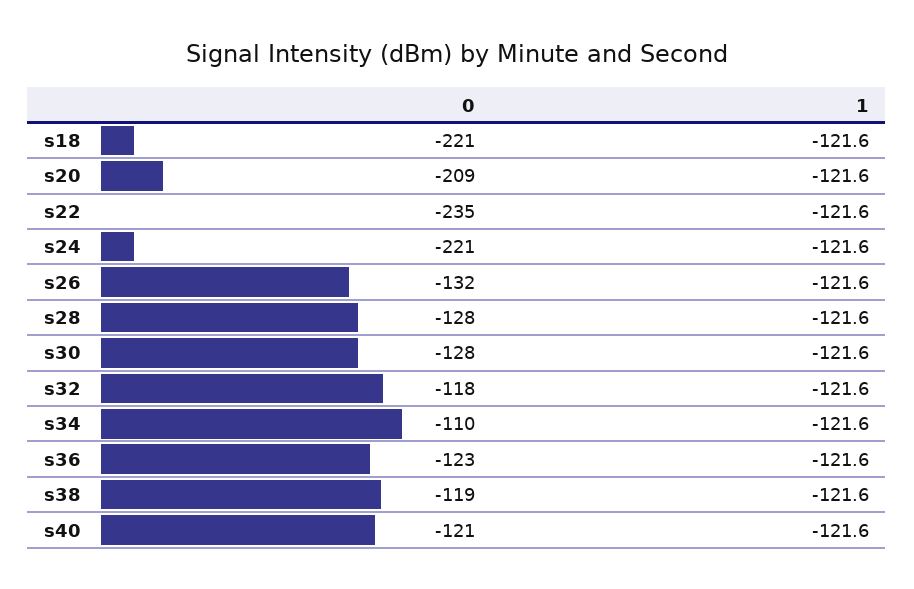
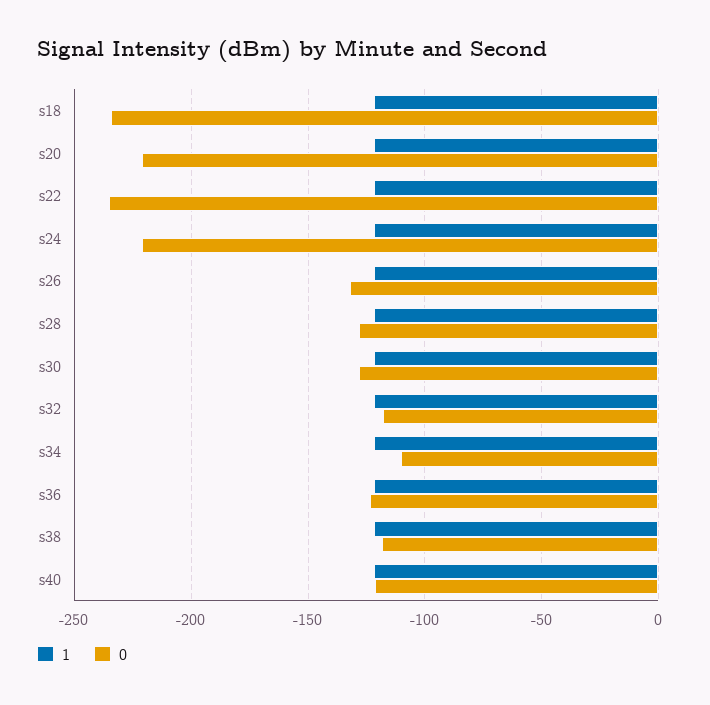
  {
    "0": {
-     "s18": -221,
+     "s18": -235,
-     "s20": -209,
+     "s20": -220,
      "s22": -235,
      "s24": -221,
      "s26": -132,
      "s28": -128,
      "s30": -128,
      "s32": -118,
      "s34": -110,
      "s36": -123,
      "s38": -119,
      "s40": -121
    },
    "1": {
      "s18": -121.6,
      "s20": -121.6,
      "s22": -121.6,
      "s24": -121.6,
      "s26": -121.6,
      "s28": -121.6,
      "s30": -121.6,
      "s32": -121.6,
      "s34": -121.6,
      "s36": -121.6,
      "s38": -121.6,
      "s40": -121.6
    }
  }

